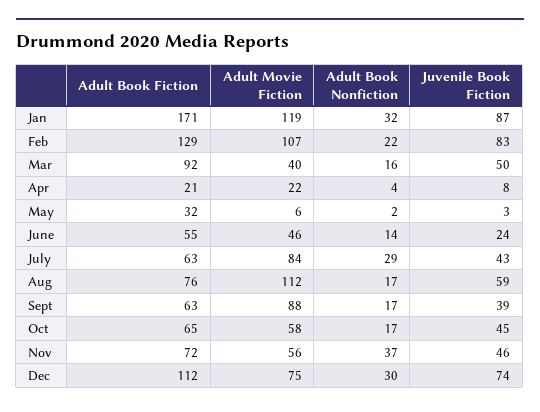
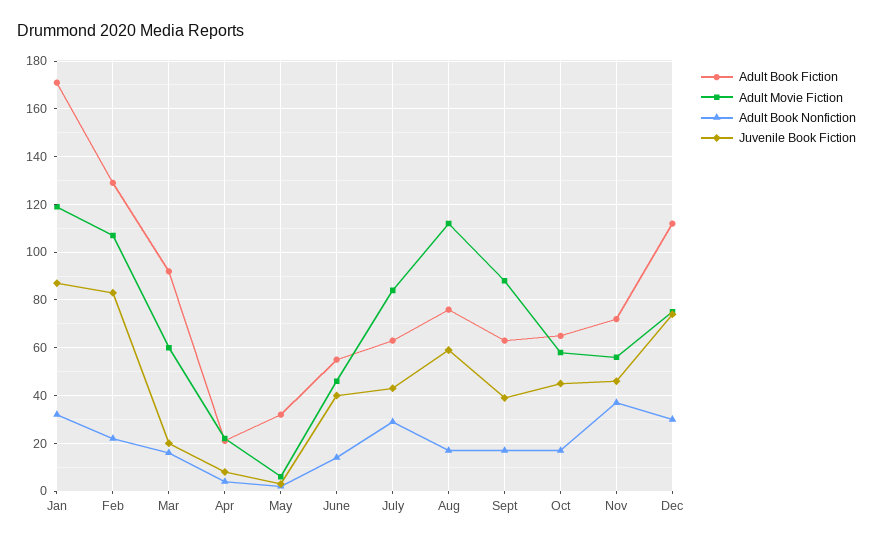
  {
    "Adult Book Fiction": {
      "Jan": 171,
      "Feb": 129,
      "Mar": 92,
      "Apr": 21,
      "May": 32,
      "June": 55,
      "July": 63,
      "Aug": 76,
      "Sept": 63,
      "Oct": 65,
      "Nov": 72,
      "Dec": 112
    },
    "Adult Movie Fiction": {
      "Jan": 119,
      "Feb": 107,
-     "Mar": 40,
+     "Mar": 60,
      "Apr": 22,
      "May": 6,
      "June": 46,
      "July": 84,
      "Aug": 112,
      "Sept": 88,
      "Oct": 58,
      "Nov": 56,
      "Dec": 75
    },
    "Adult Book Nonfiction": {
      "Jan": 32,
      "Feb": 22,
      "Mar": 16,
      "Apr": 4,
      "May": 2,
      "June": 14,
      "July": 29,
      "Aug": 17,
      "Sept": 17,
      "Oct": 17,
      "Nov": 37,
      "Dec": 30
    },
    "Juvenile Book Fiction": {
      "Jan": 87,
      "Feb": 83,
-     "Mar": 50,
+     "Mar": 20,
      "Apr": 8,
      "May": 3,
-     "June": 24,
+     "June": 40,
      "July": 43,
      "Aug": 59,
      "Sept": 39,
      "Oct": 45,
      "Nov": 46,
      "Dec": 74
    }
  }

